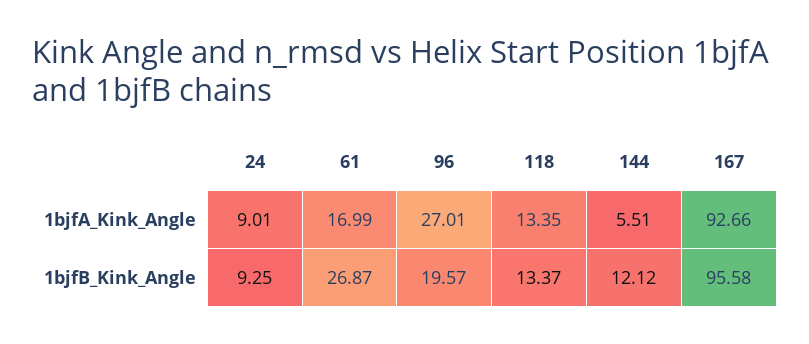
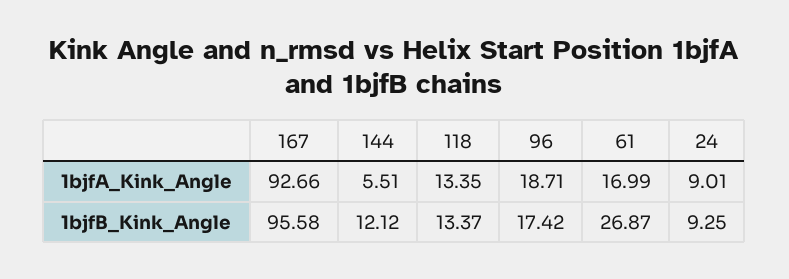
  {
    "24": {
      "1bjfA_Kink_Angle": 9.01,
      "1bjfB_Kink_Angle": 9.25
    },
    "61": {
      "1bjfA_Kink_Angle": 16.99,
      "1bjfB_Kink_Angle": 26.87
    },
    "96": {
-     "1bjfA_Kink_Angle": 27.01,
+     "1bjfA_Kink_Angle": 18.71,
-     "1bjfB_Kink_Angle": 19.57
+     "1bjfB_Kink_Angle": 17.42
    },
    "118": {
      "1bjfA_Kink_Angle": 13.35,
      "1bjfB_Kink_Angle": 13.37
    },
    "144": {
      "1bjfA_Kink_Angle": 5.51,
      "1bjfB_Kink_Angle": 12.12
    },
    "167": {
      "1bjfA_Kink_Angle": 92.66,
      "1bjfB_Kink_Angle": 95.58
    }
  }

